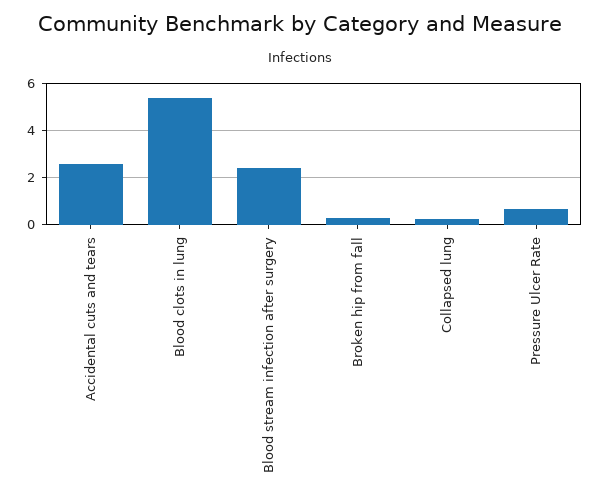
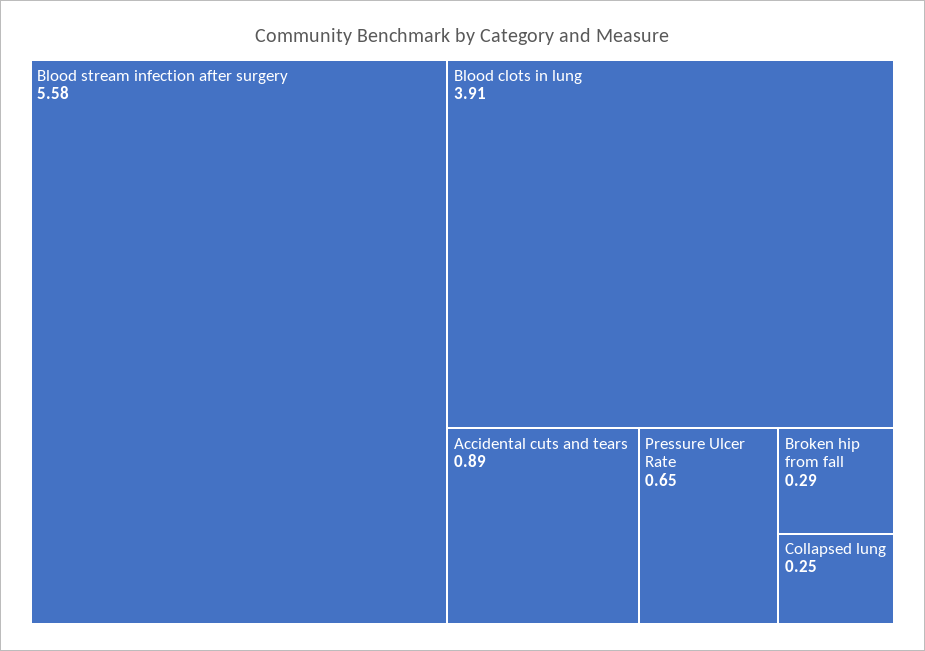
  {
-   "Accidental cuts and tears": 2.5,
+   "Accidental cuts and tears": 0.89,
-   "Blood clots in lung": 5.5,
+   "Blood clots in lung": 3.91,
-   "Blood stream infection after surgery": 2.5,
+   "Blood stream infection after surgery": 5.58,
    "Broken hip from fall": 0.29,
    "Collapsed lung": 0.25,
    "Pressure Ulcer Rate": 0.65
  }

